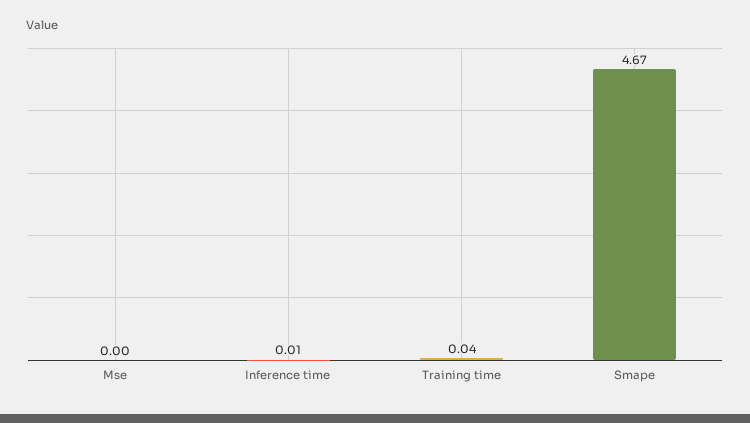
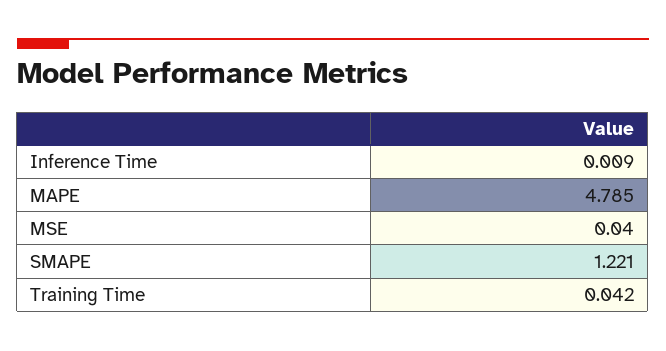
  {
-   "Mse": 0,
+   "Mse": 0.04,
    "Inference time": 0.009,
    "Training time": 0.042,
-   "Smape": 4.67
+   "Smape": 1.221,
+   "MAPE": 4.785
  }

